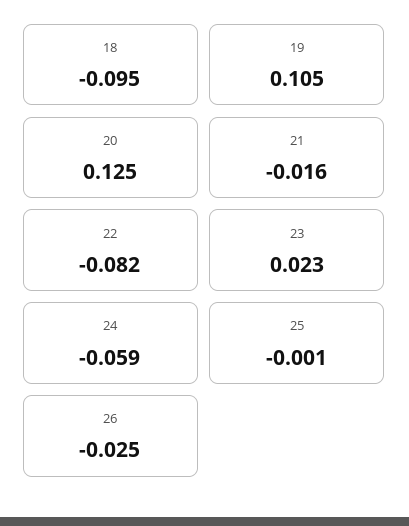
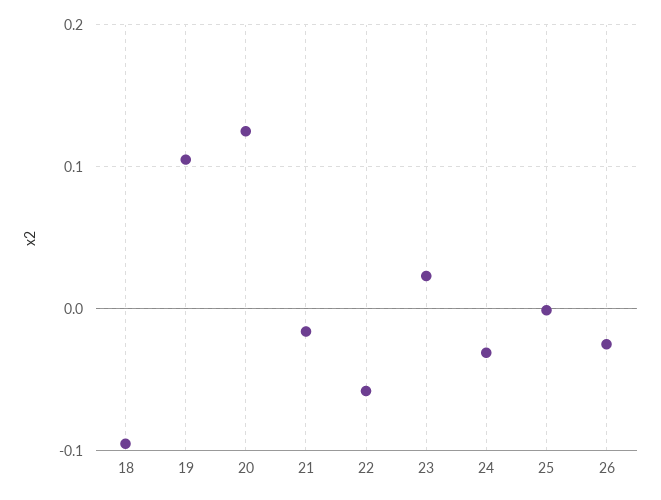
  {
    "18": -0.095,
    "19": 0.105,
    "20": 0.125,
    "21": -0.016,
-   "22": -0.082,
+   "22": -0.06,
    "23": 0.023,
-   "24": -0.059,
+   "24": -0.03,
    "25": -0.001,
    "26": -0.025
  }

